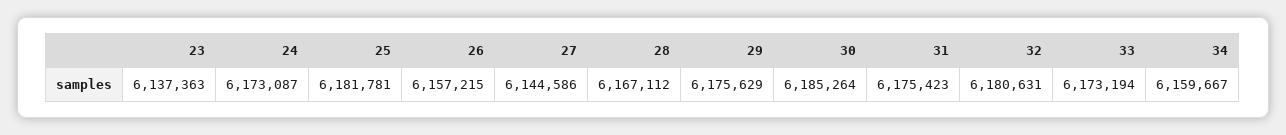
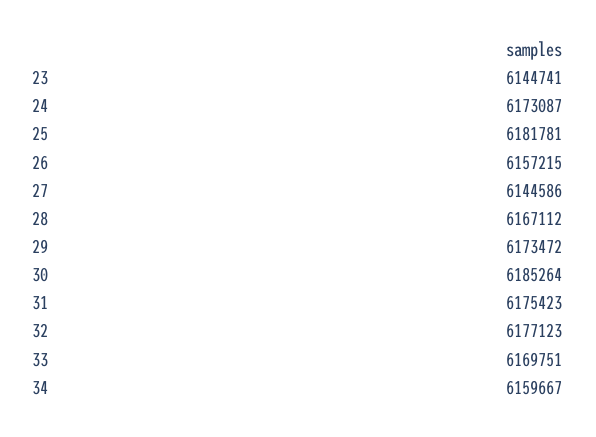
  {
-   "23": 6137363,
+   "23": 6144741,
    "24": 6173087,
    "25": 6181781,
    "26": 6157215,
    "27": 6144586,
    "28": 6167112,
-   "29": 6175629,
+   "29": 6173472,
    "30": 6185264,
    "31": 6175423,
-   "32": 6180631,
+   "32": 6177123,
-   "33": 6173194,
+   "33": 6169751,
    "34": 6159667
  }

